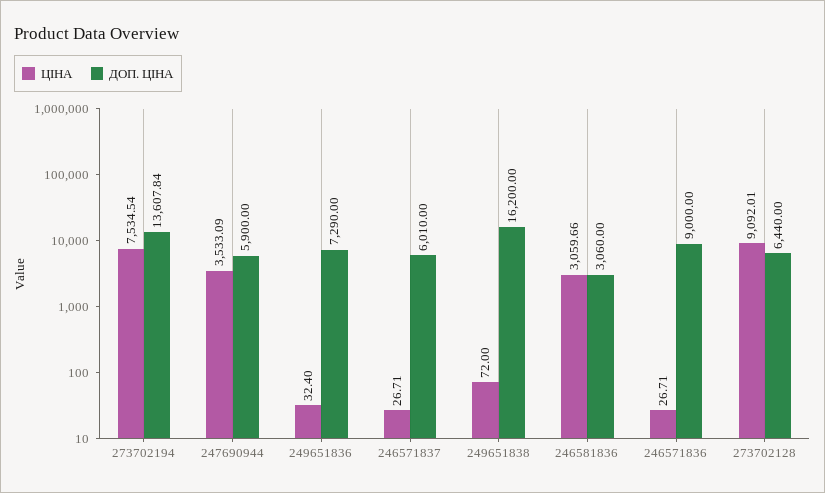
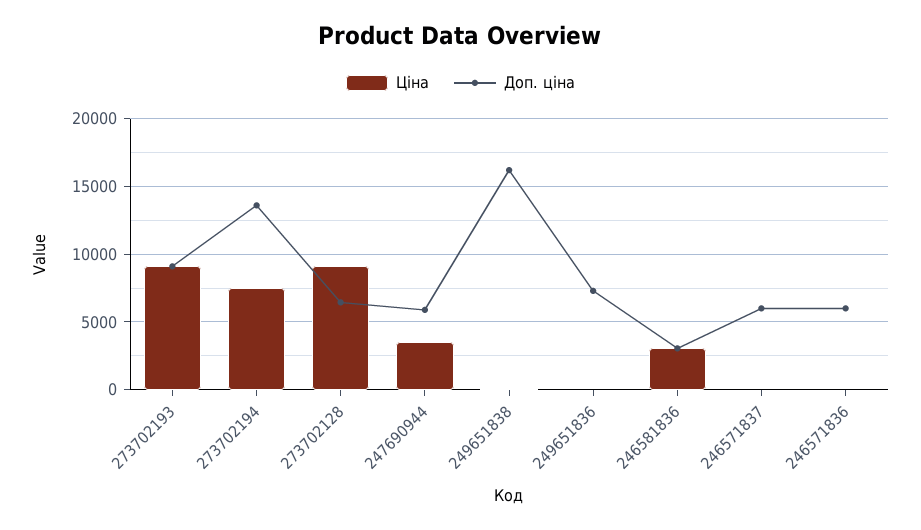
  {
    "ЦІНА": {
      "273702194": 7534.54,
      "247690944": 3533.09,
      "249651836": 32.4,
      "246571837": 26.71,
      "249651838": 72,
      "246581836": 3059.66,
      "246571836": 26.71,
-     "273702128": 9092.01
+     "273702128": 9092.01,
+     "273702193": 9000
    },
    "ДОП. ЦІНА": {
      "273702194": 13607.84,
      "247690944": 5900,
      "249651836": 7290,
      "246571837": 6010,
      "249651838": 16200,
      "246581836": 3060,
-     "246571836": 9000,
+     "246571836": 6000,
-     "273702128": 6440
+     "273702128": 6440,
+     "273702193": 9000
    }
  }

